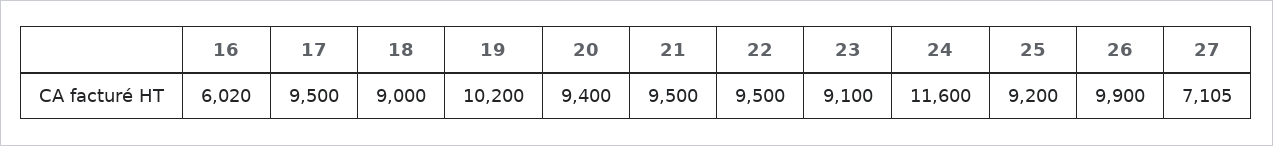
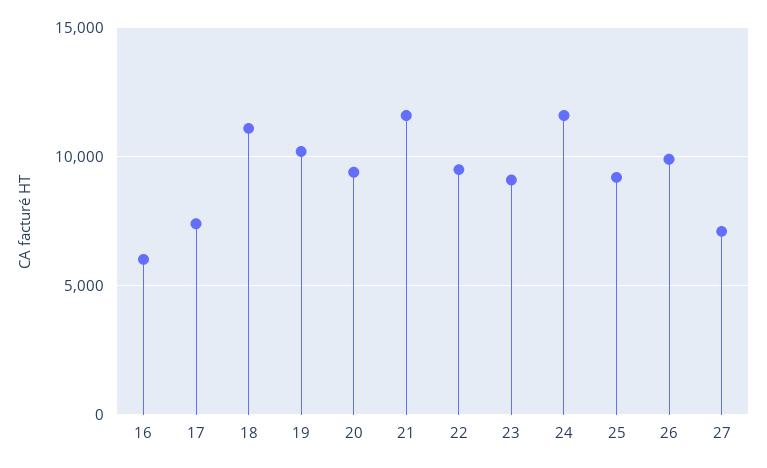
  {
    "16": 6020,
-   "17": 9500,
+   "17": 7500,
-   "18": 9000,
+   "18": 11000,
    "19": 10200,
    "20": 9400,
-   "21": 9500,
+   "21": 11500,
    "22": 9500,
    "23": 9100,
    "24": 11600,
    "25": 9200,
    "26": 9900,
    "27": 7105
  }

